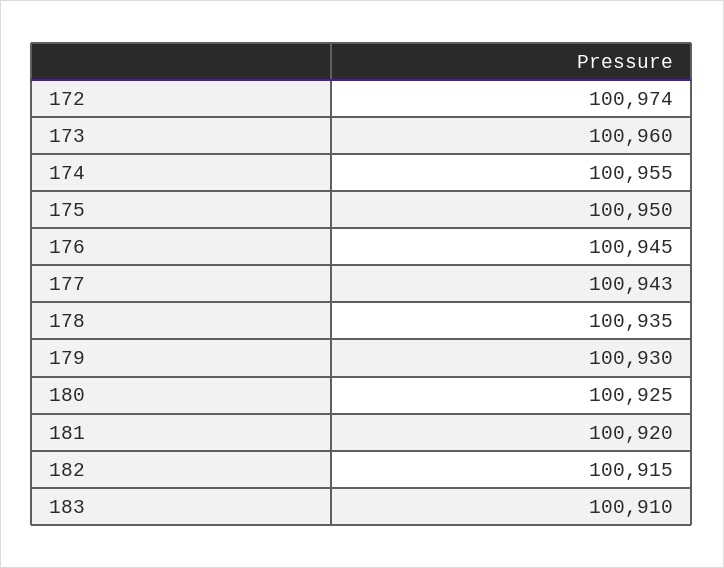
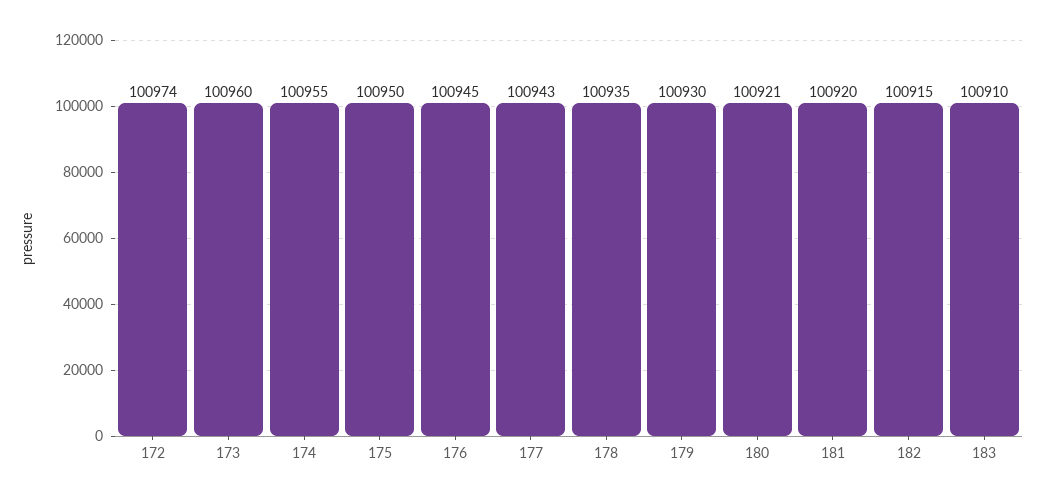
  {
    "172": 100974,
    "173": 100960,
    "174": 100955,
    "175": 100950,
    "176": 100945,
    "177": 100943,
    "178": 100935,
    "179": 100930,
-   "180": 100925,
+   "180": 100921,
    "181": 100920,
    "182": 100915,
    "183": 100910
  }

